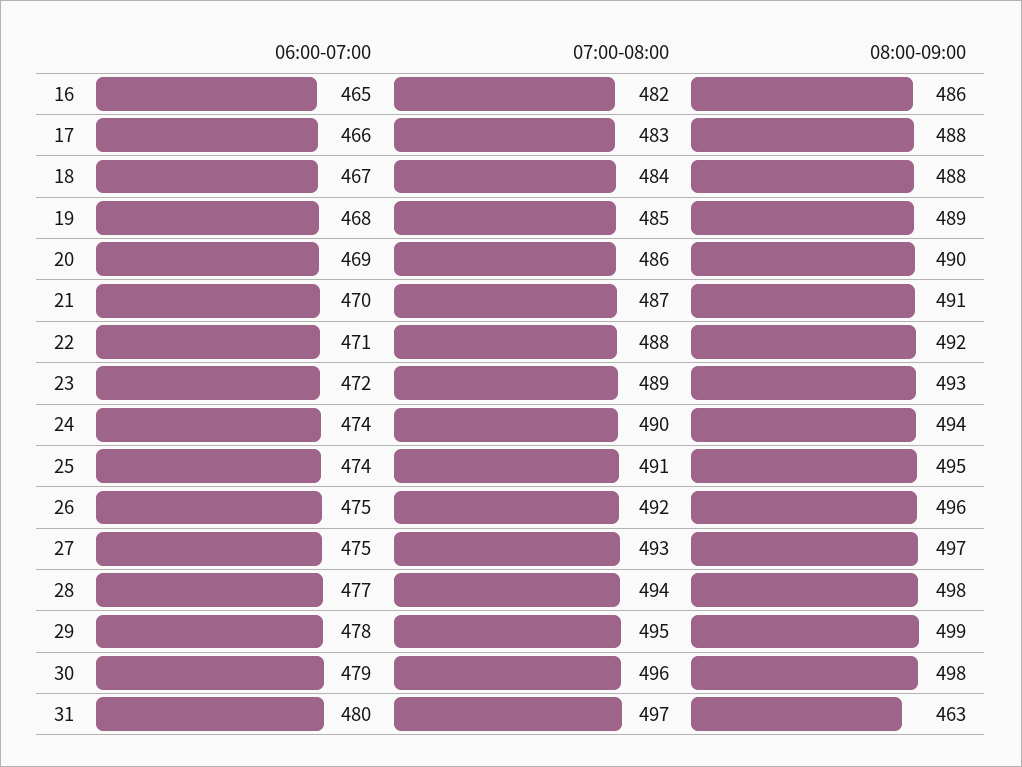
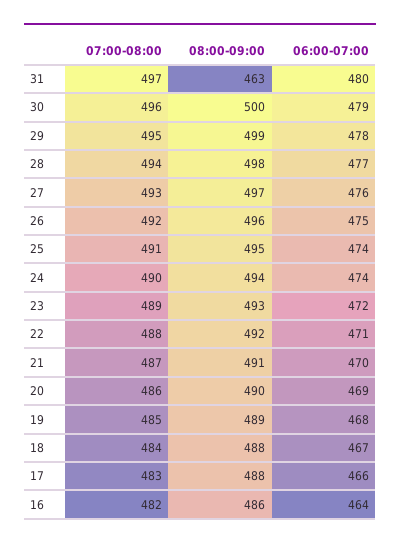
  {
    "06:00-07:00": {
-     "16": 465,
+     "16": 464,
      "17": 466,
      "18": 467,
      "19": 468,
      "20": 469,
      "21": 470,
      "22": 471,
      "23": 472,
      "24": 474,
      "25": 474,
      "26": 475,
-     "27": 475,
+     "27": 476,
      "28": 477,
      "29": 478,
      "30": 479,
      "31": 480
    },
    "07:00-08:00": {
      "16": 482,
      "17": 483,
      "18": 484,
      "19": 485,
      "20": 486,
      "21": 487,
      "22": 488,
      "23": 489,
      "24": 490,
      "25": 491,
      "26": 492,
      "27": 493,
      "28": 494,
      "29": 495,
      "30": 496,
      "31": 497
    },
    "08:00-09:00": {
      "16": 486,
      "17": 488,
      "18": 488,
      "19": 489,
      "20": 490,
      "21": 491,
      "22": 492,
      "23": 493,
      "24": 494,
      "25": 495,
      "26": 496,
      "27": 497,
      "28": 498,
      "29": 499,
-     "30": 498,
+     "30": 500,
      "31": 463
    }
  }

